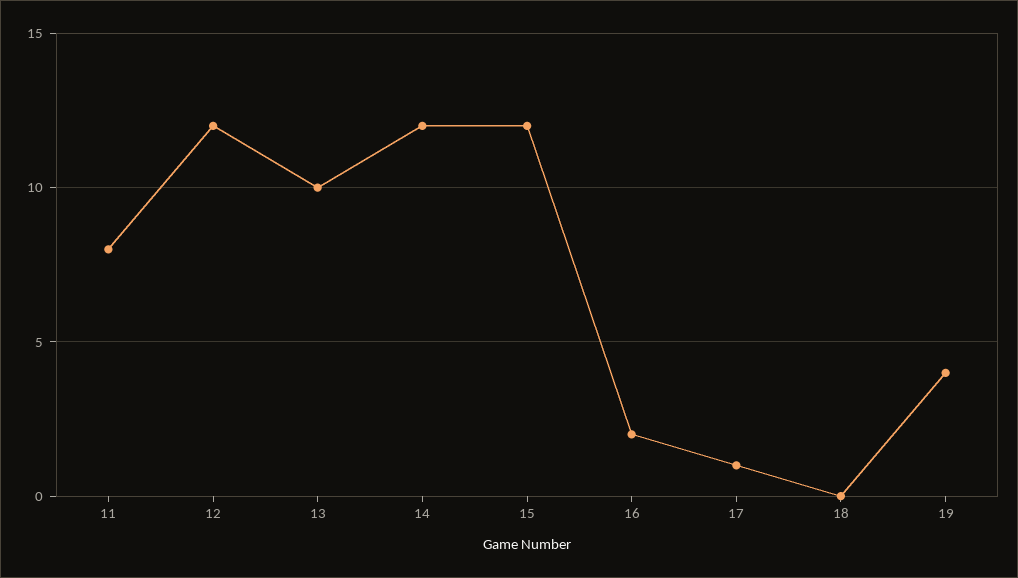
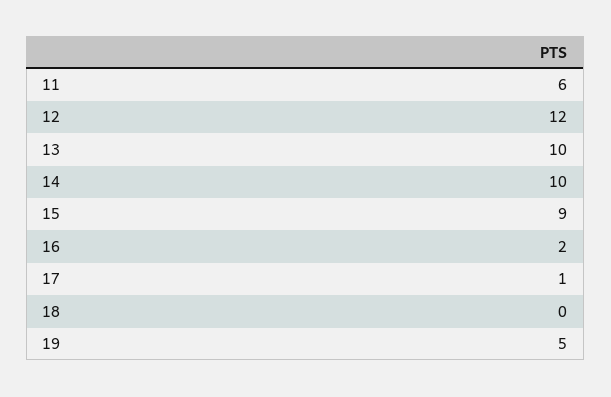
  {
-   "11": 8,
+   "11": 6,
    "12": 12,
    "13": 10,
-   "14": 12,
+   "14": 10,
-   "15": 12,
+   "15": 9,
    "16": 2,
    "17": 1,
    "18": 0,
-   "19": 4
+   "19": 5
  }

